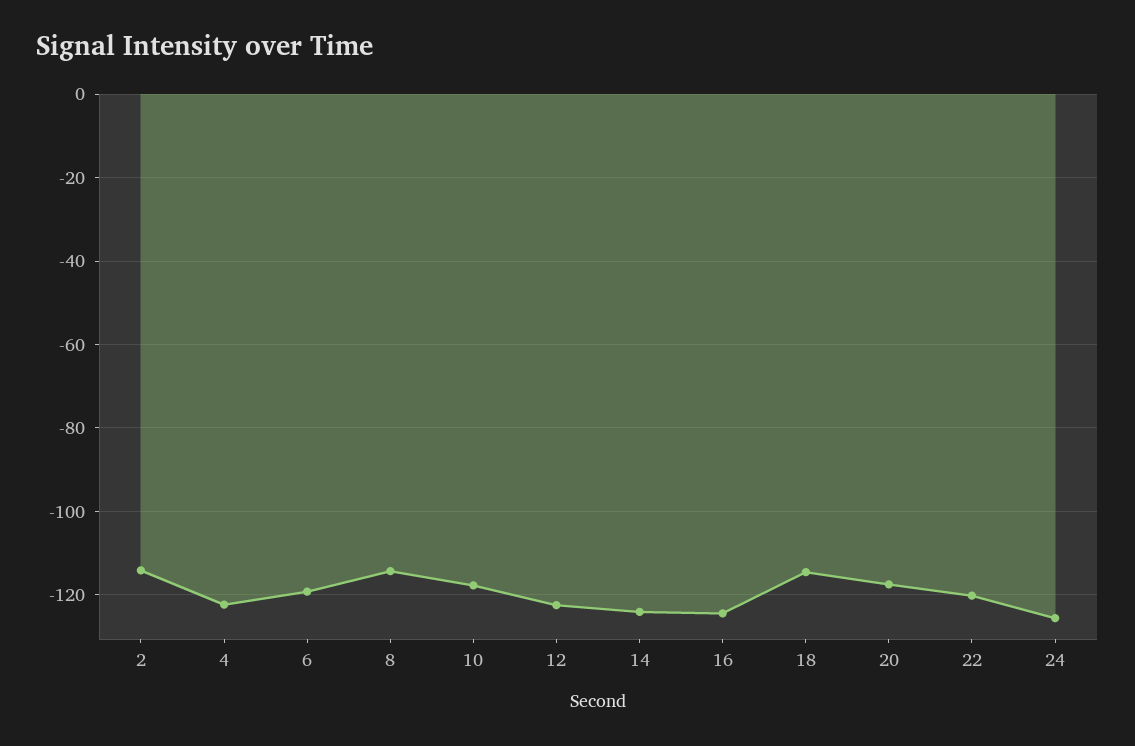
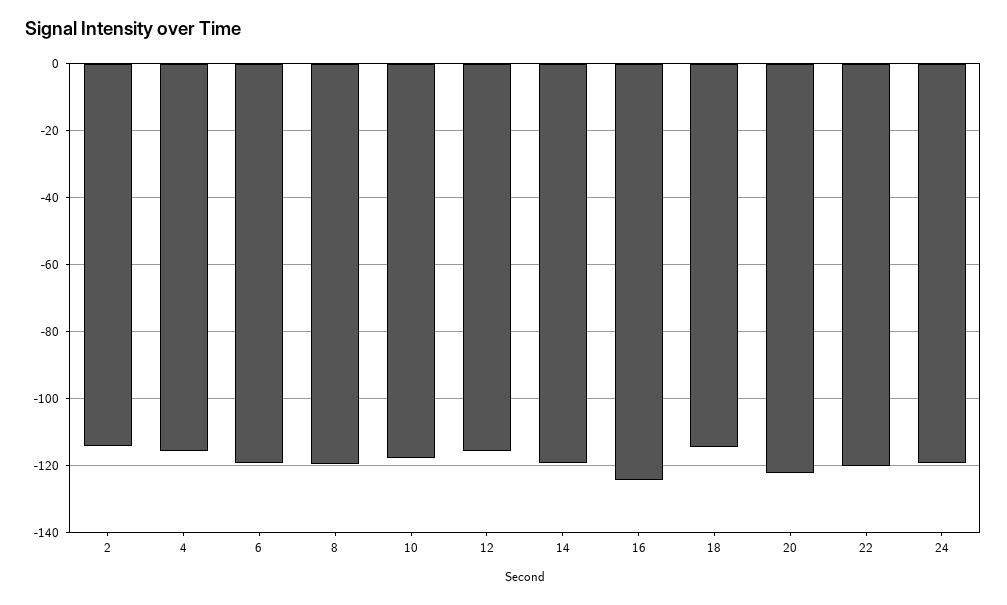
  {
    "2": -114,
-   "4": -122,
+   "4": -116,
    "6": -120,
-   "8": -114,
+   "8": -120,
    "10": -118,
-   "12": -122,
+   "12": -116,
-   "14": -124,
+   "14": -120,
    "16": -124,
    "18": -114,
-   "20": -118,
+   "20": -122,
    "22": -120,
-   "24": -126
+   "24": -120
  }

